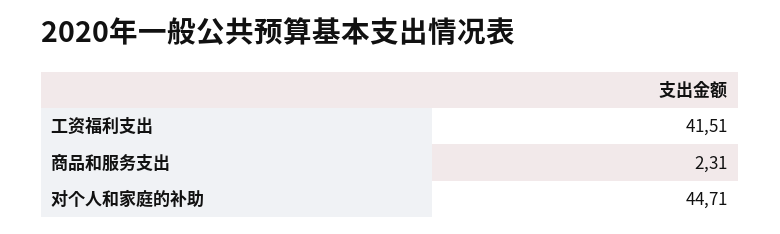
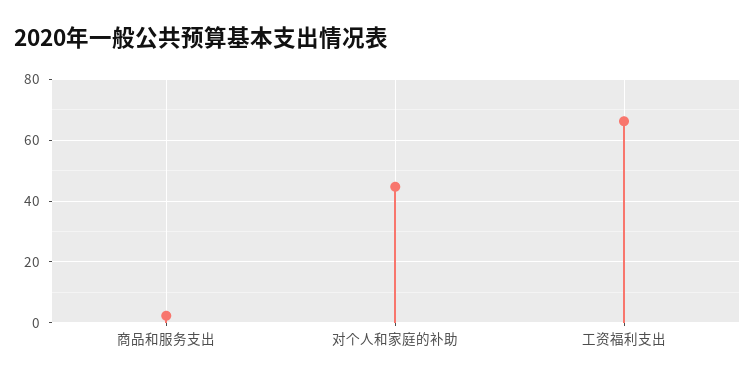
  {
-   "工资福利支出": 41.51,
+   "工资福利支出": 66,
    "商品和服务支出": 2.31,
    "对个人和家庭的补助": 44.71
  }

